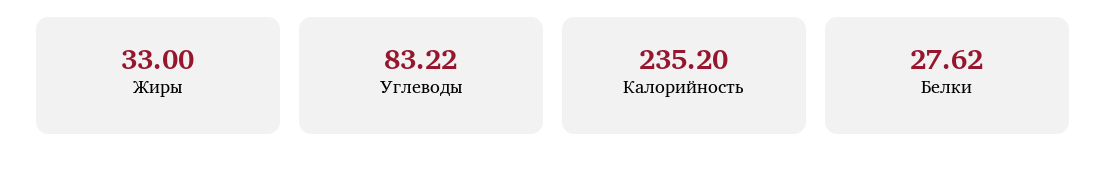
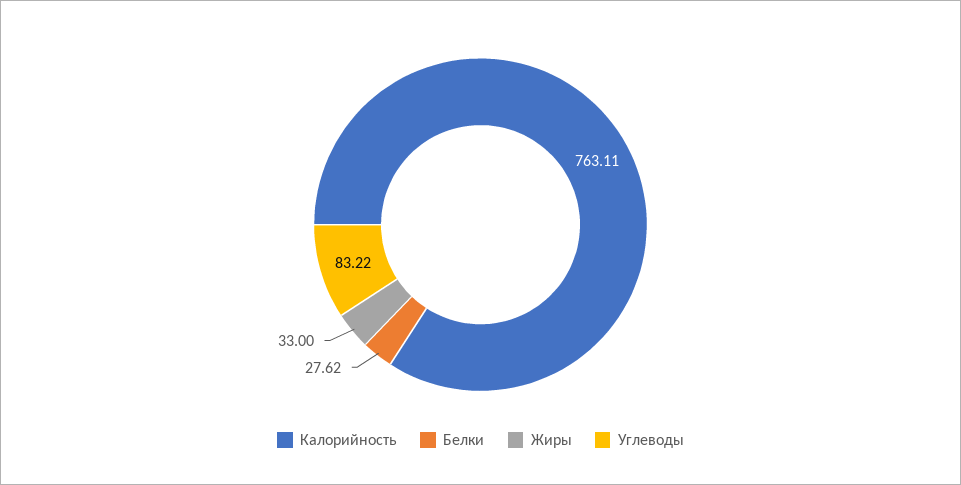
  {
    "Жиры": 33,
    "Углеводы": 83.22,
-   "Калорийность": 235.2,
+   "Калорийность": 763.11,
    "Белки": 27.62
  }

